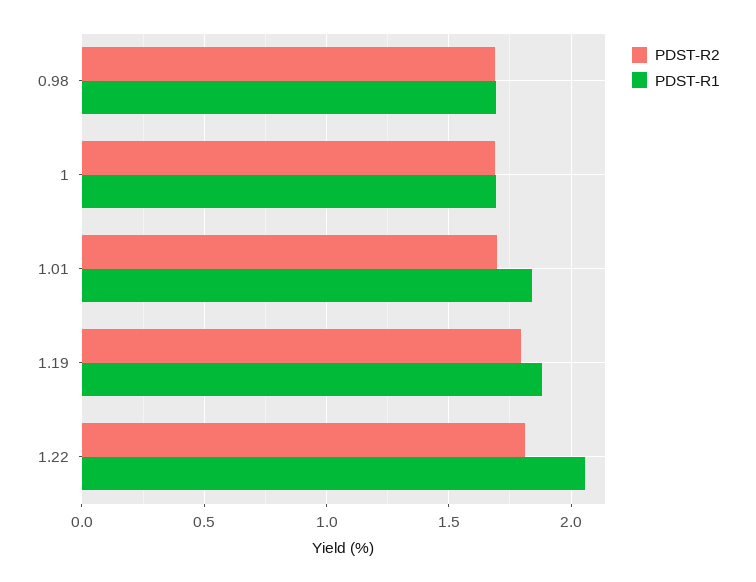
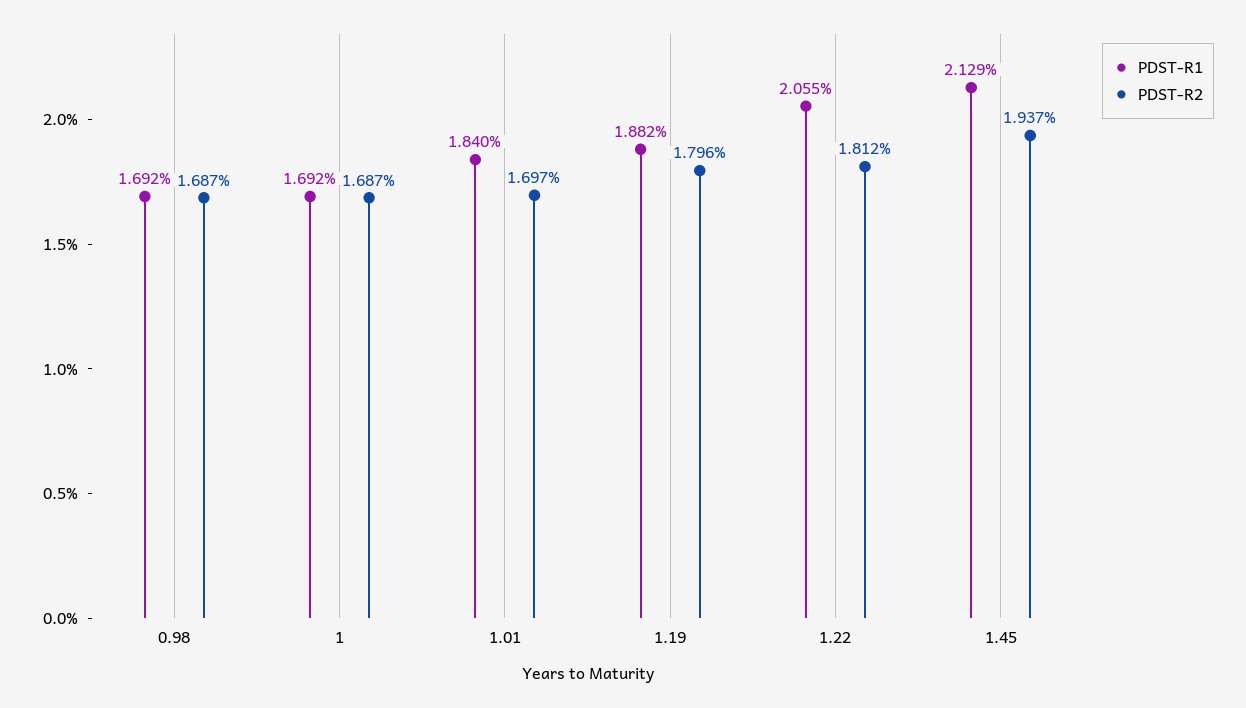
  {
    "PDST-R2": {
      "0.98": 1.687,
      "1": 1.687,
      "1.01": 1.697,
      "1.19": 1.796,
-     "1.22": 1.812
+     "1.22": 1.812,
+     "1.45": 1.937
    },
    "PDST-R1": {
      "0.98": 1.692,
      "1": 1.692,
      "1.01": 1.84,
      "1.19": 1.882,
-     "1.22": 2.055
+     "1.22": 2.055,
+     "1.45": 2.129
    }
  }

